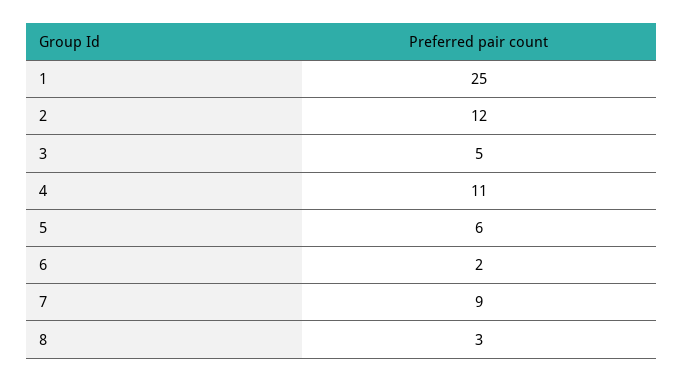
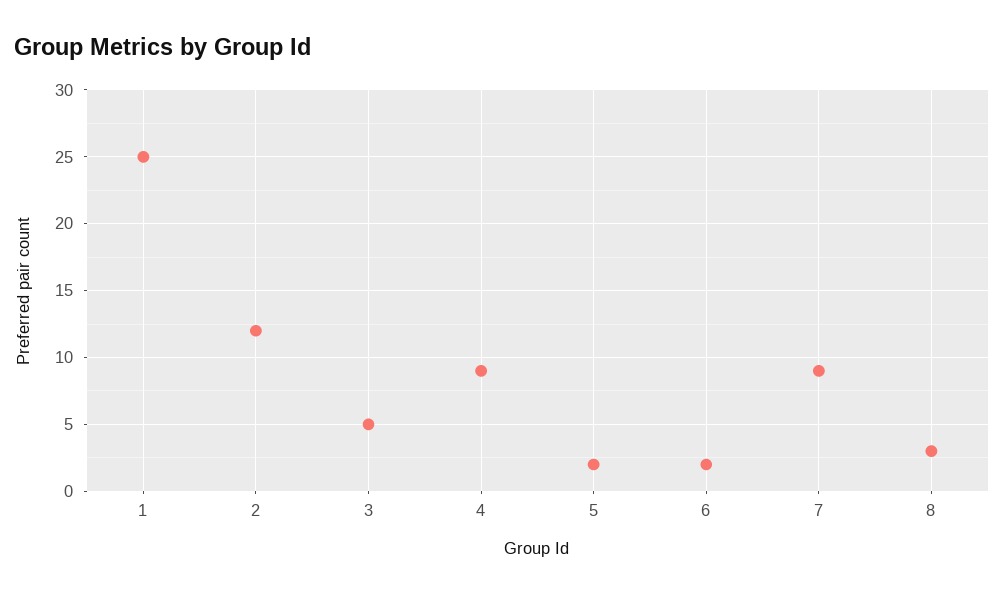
  {
    "1": 25,
    "2": 12,
    "3": 5,
-   "4": 11,
+   "4": 9,
-   "5": 6,
+   "5": 2,
    "6": 2,
    "7": 9,
    "8": 3
  }

